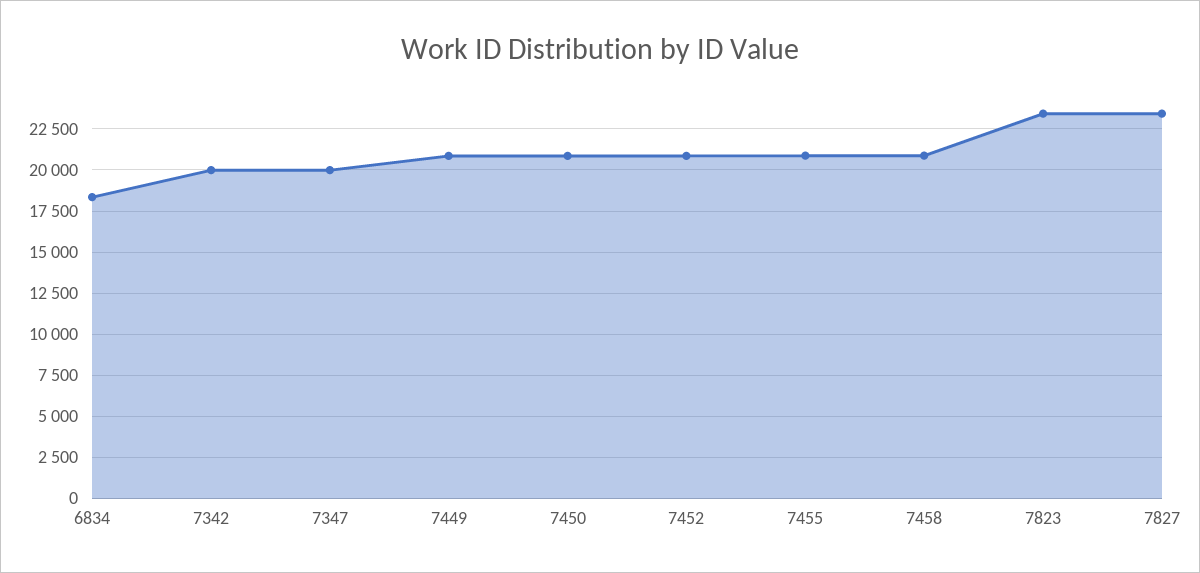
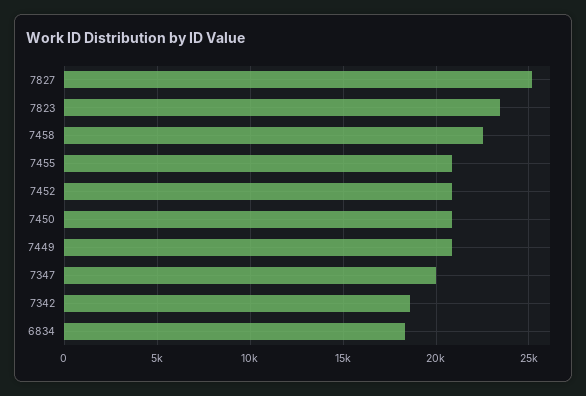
  {
    "6834": 18500,
-   "7342": 20000,
+   "7342": 18500,
    "7347": 20000,
    "7449": 21000,
    "7450": 21000,
    "7452": 21000,
    "7455": 21000,
-   "7458": 21000,
+   "7458": 22500,
    "7823": 23500,
-   "7827": 23500
+   "7827": 25000
  }

